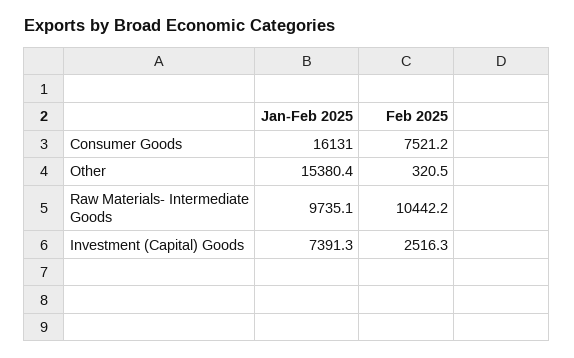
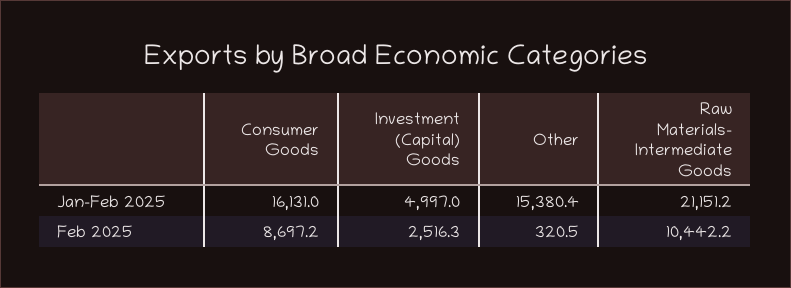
  {
    "Jan-Feb 2025": {
      "Consumer Goods": 16131,
      "Other": 15380.4,
-     "Raw Materials- Intermediate Goods": 9735.1,
+     "Raw Materials- Intermediate Goods": 21151.2,
-     "Investment (Capital) Goods": 7391.3
+     "Investment (Capital) Goods": 4997
    },
    "Feb 2025": {
-     "Consumer Goods": 7521.2,
+     "Consumer Goods": 8697.2,
      "Other": 320.5,
      "Raw Materials- Intermediate Goods": 10442.2,
      "Investment (Capital) Goods": 2516.3
    }
  }

